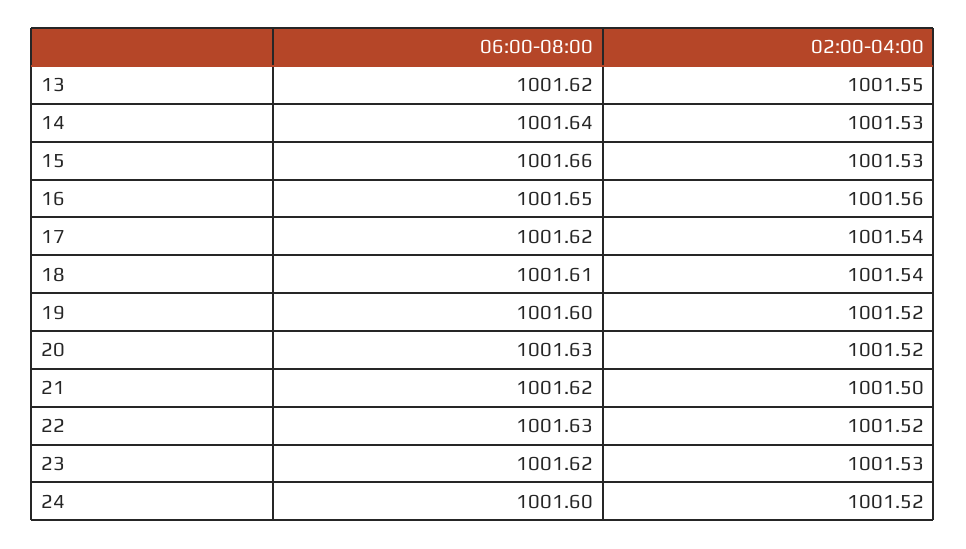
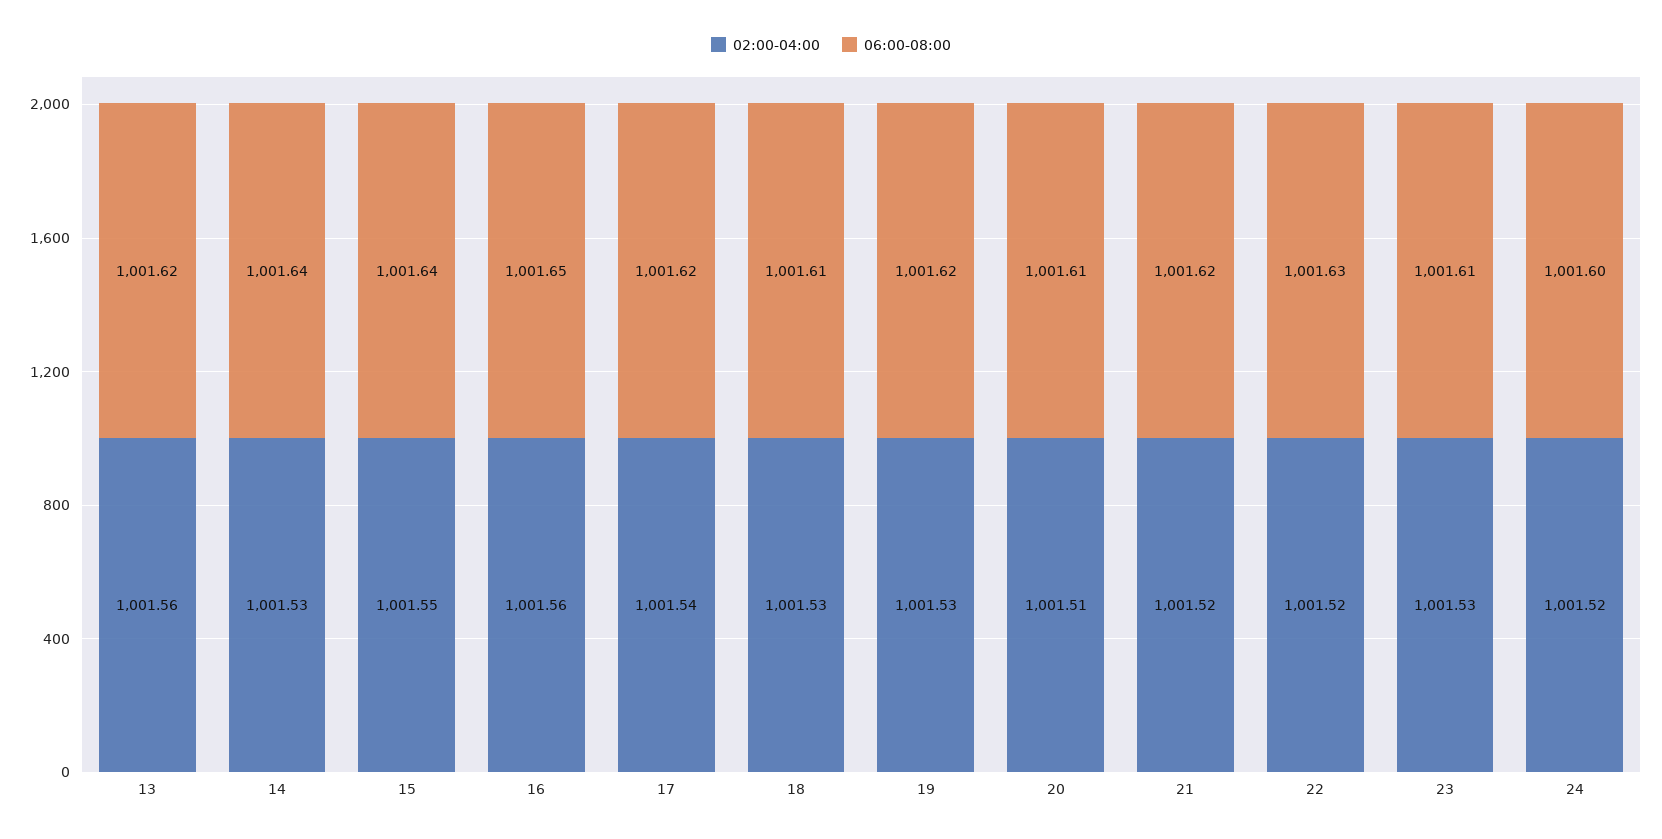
  {
    "06:00-08:00": {
      "13": 1001.62,
      "14": 1001.64,
-     "15": 1001.66,
+     "15": 1001.64,
      "16": 1001.65,
      "17": 1001.62,
      "18": 1001.61,
-     "19": 1001.6,
+     "19": 1001.62,
-     "20": 1001.63,
+     "20": 1001.61,
      "21": 1001.62,
      "22": 1001.63,
-     "23": 1001.62,
+     "23": 1001.61,
      "24": 1001.6
    },
    "02:00-04:00": {
-     "13": 1001.55,
+     "13": 1001.56,
      "14": 1001.53,
-     "15": 1001.53,
+     "15": 1001.55,
      "16": 1001.56,
      "17": 1001.54,
-     "18": 1001.54,
+     "18": 1001.53,
-     "19": 1001.52,
+     "19": 1001.53,
-     "20": 1001.52,
+     "20": 1001.51,
-     "21": 1001.5,
+     "21": 1001.52,
      "22": 1001.52,
      "23": 1001.53,
      "24": 1001.52
    }
  }

